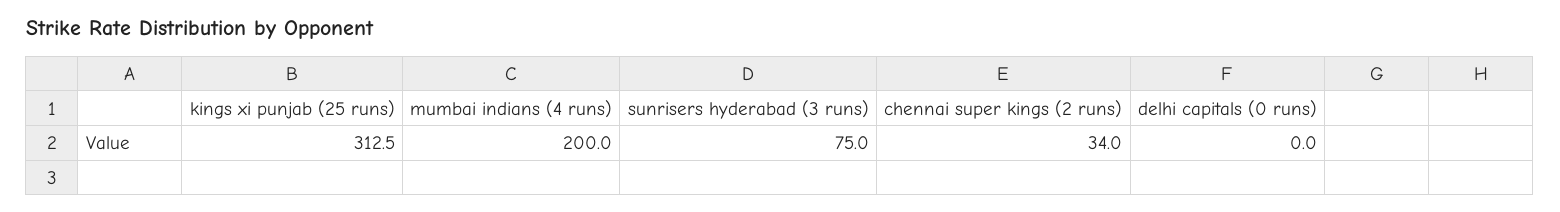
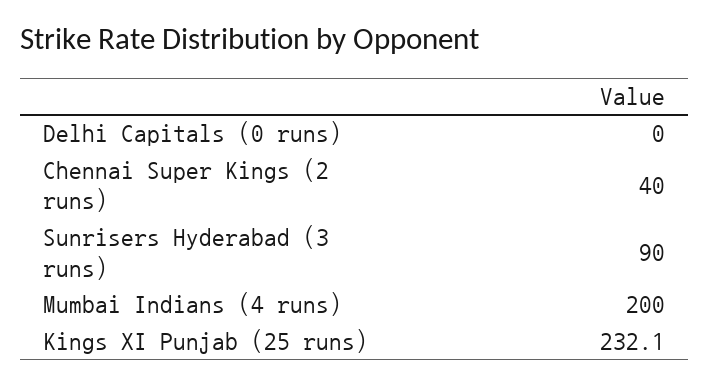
  {
-   "kings xi punjab (25 runs)": 312.5,
+   "kings xi punjab (25 runs)": 232.1,
    "mumbai indians (4 runs)": 200,
-   "sunrisers hyderabad (3 runs)": 75,
+   "sunrisers hyderabad (3 runs)": 90,
-   "chennai super kings (2 runs)": 34,
+   "chennai super kings (2 runs)": 40,
    "delhi capitals (0 runs)": 0
  }

